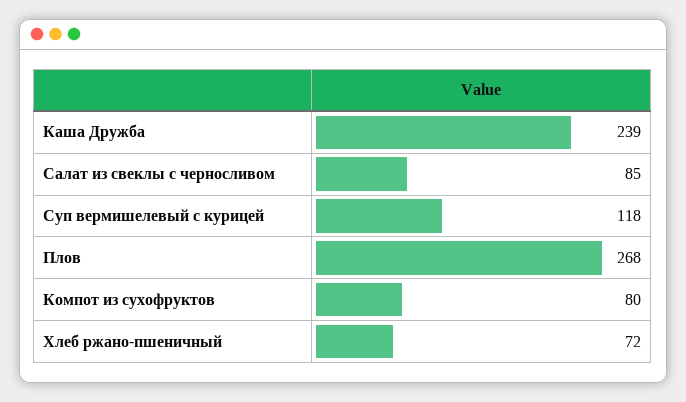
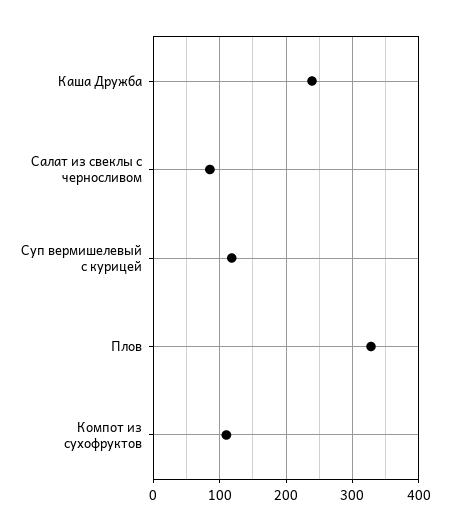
  {
    "Каша Дружба": 239,
    "Салат из свеклы с черносливом": 85,
    "Суп вермишелевый с курицей": 118,
-   "Плов": 268,
+   "Плов": 330,
-   "Компот из сухофруктов": 80,
+   "Компот из сухофруктов": 110
-   "Хлеб ржано-пшеничный": 72
  }

